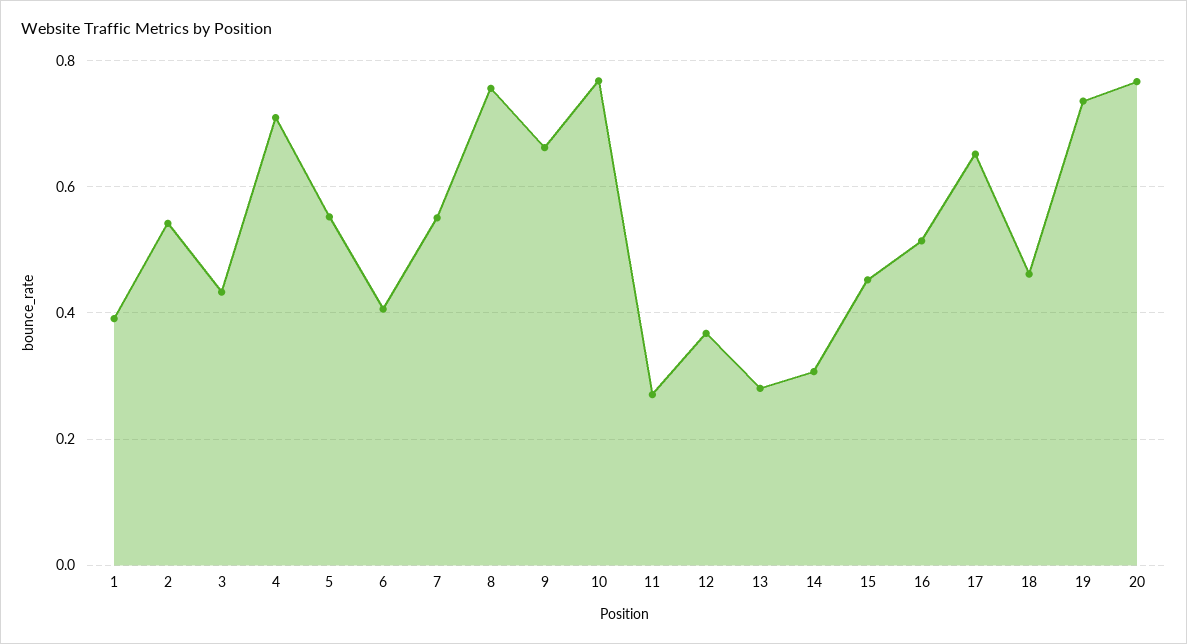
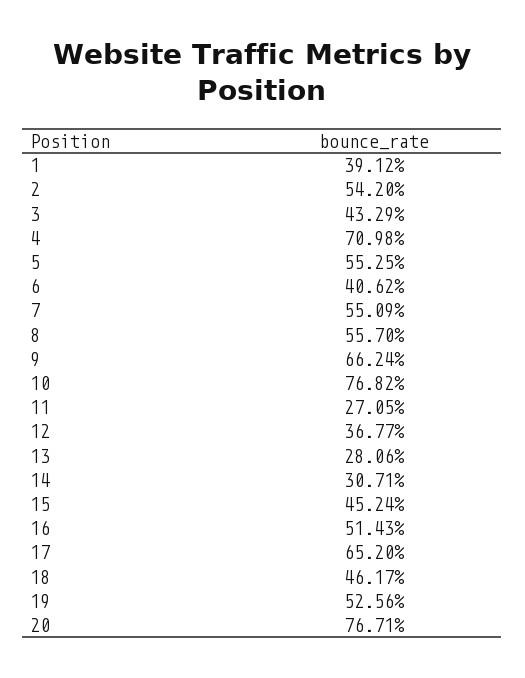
  {
    "1": 0.3912,
    "2": 0.542,
    "3": 0.4329,
    "4": 0.7098,
    "5": 0.5525,
    "6": 0.4062,
    "7": 0.5509,
-   "8": 0.76,
+   "8": 0.557,
    "9": 0.6624,
    "10": 0.7682,
    "11": 0.2705,
    "12": 0.3677,
    "13": 0.2806,
    "14": 0.3071,
    "15": 0.4524,
    "16": 0.5143,
    "17": 0.652,
    "18": 0.4617,
-   "19": 0.74,
+   "19": 0.5256,
    "20": 0.7671
  }

